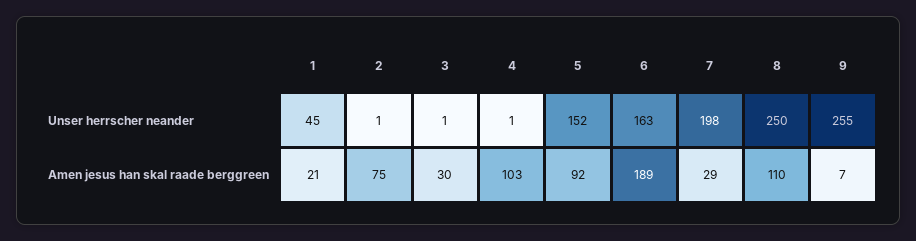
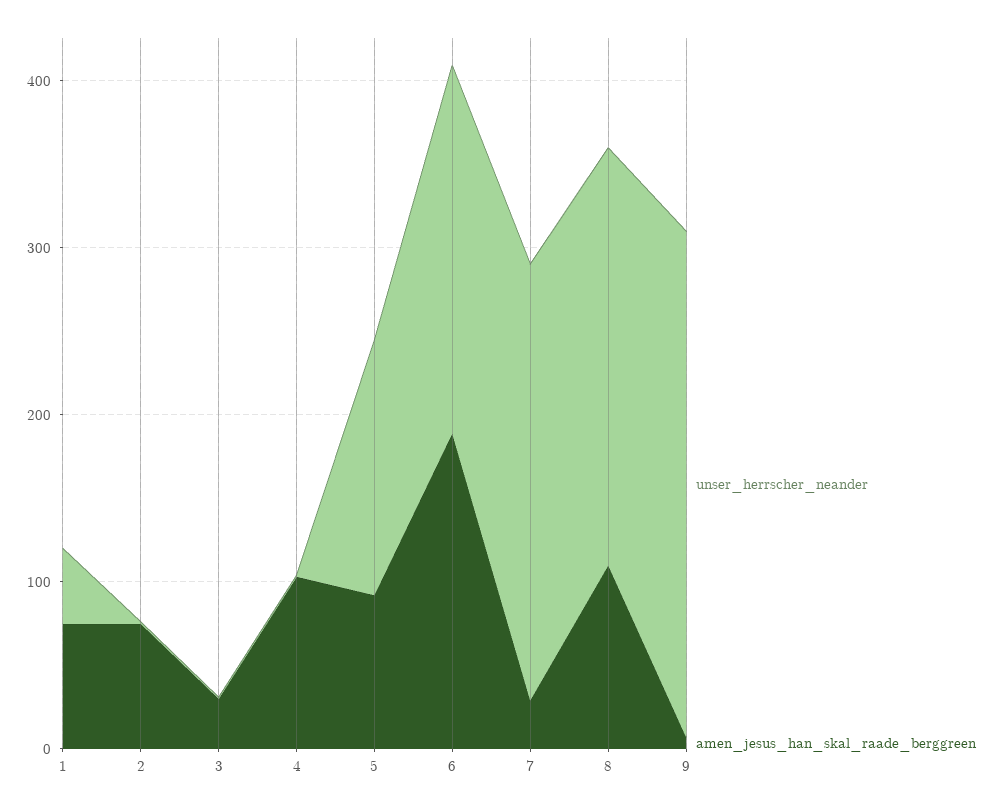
  {
    "Unser herrscher neander": {
      "1": 45,
      "2": 1,
      "3": 1,
      "4": 1,
      "5": 152,
-     "6": 163,
+     "6": 220,
-     "7": 198,
+     "7": 260,
      "8": 250,
-     "9": 255
+     "9": 300
    },
    "Amen jesus han skal raade berggreen": {
-     "1": 21,
+     "1": 80,
      "2": 75,
      "3": 30,
      "4": 103,
      "5": 92,
      "6": 189,
      "7": 29,
      "8": 110,
      "9": 7
    }
  }

